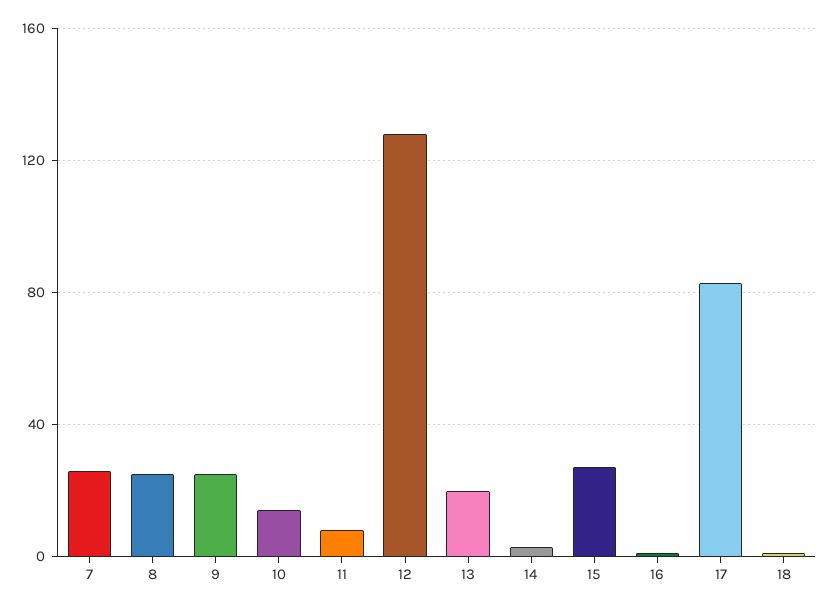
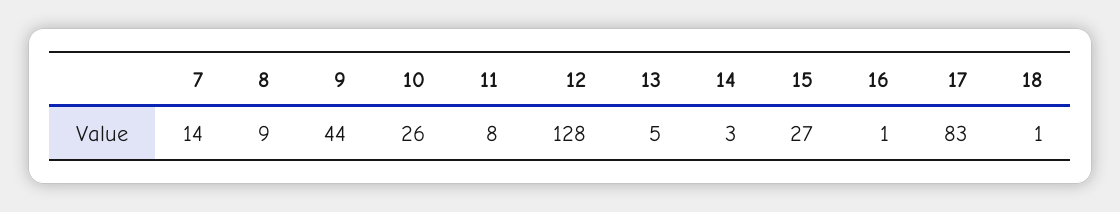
  {
-   "7": 25,
+   "7": 14,
-   "8": 25,
+   "8": 9,
-   "9": 25,
+   "9": 44,
-   "10": 15,
+   "10": 26,
    "11": 8,
    "12": 128,
-   "13": 20,
+   "13": 5,
    "14": 3,
    "15": 27,
    "16": 1,
    "17": 83,
    "18": 1
  }

